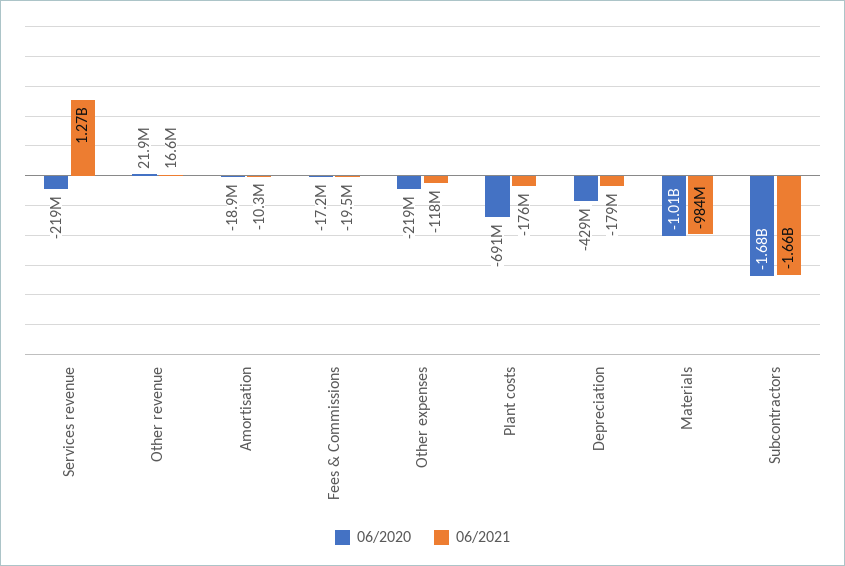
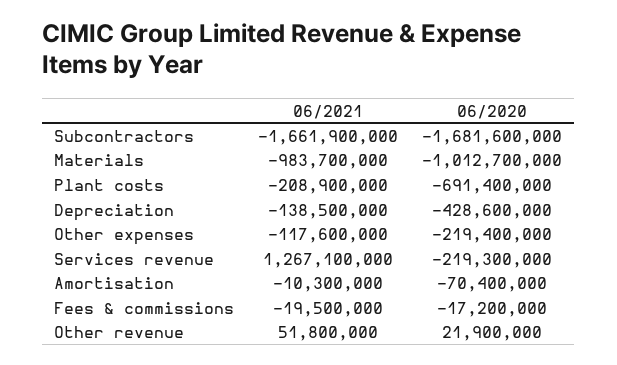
  {
    "06/2020": {
      "Services revenue": -219300000,
      "Other revenue": 21900000,
-     "Amortisation": -18900000,
+     "Amortisation": -70400000,
      "Fees & Commissions": -17200000,
      "Other expenses": -219400000,
      "Plant costs": -691400000,
      "Depreciation": -428600000,
      "Materials": -1012700000,
      "Subcontractors": -1681600000
    },
    "06/2021": {
      "Services revenue": 1267100000,
-     "Other revenue": 16600000,
+     "Other revenue": 51800000,
      "Amortisation": -10300000,
      "Fees & Commissions": -19500000,
      "Other expenses": -117600000,
-     "Plant costs": -176000000,
+     "Plant costs": -208900000,
-     "Depreciation": -179000000,
+     "Depreciation": -138500000,
      "Materials": -983700000,
      "Subcontractors": -1661900000
    }
  }

